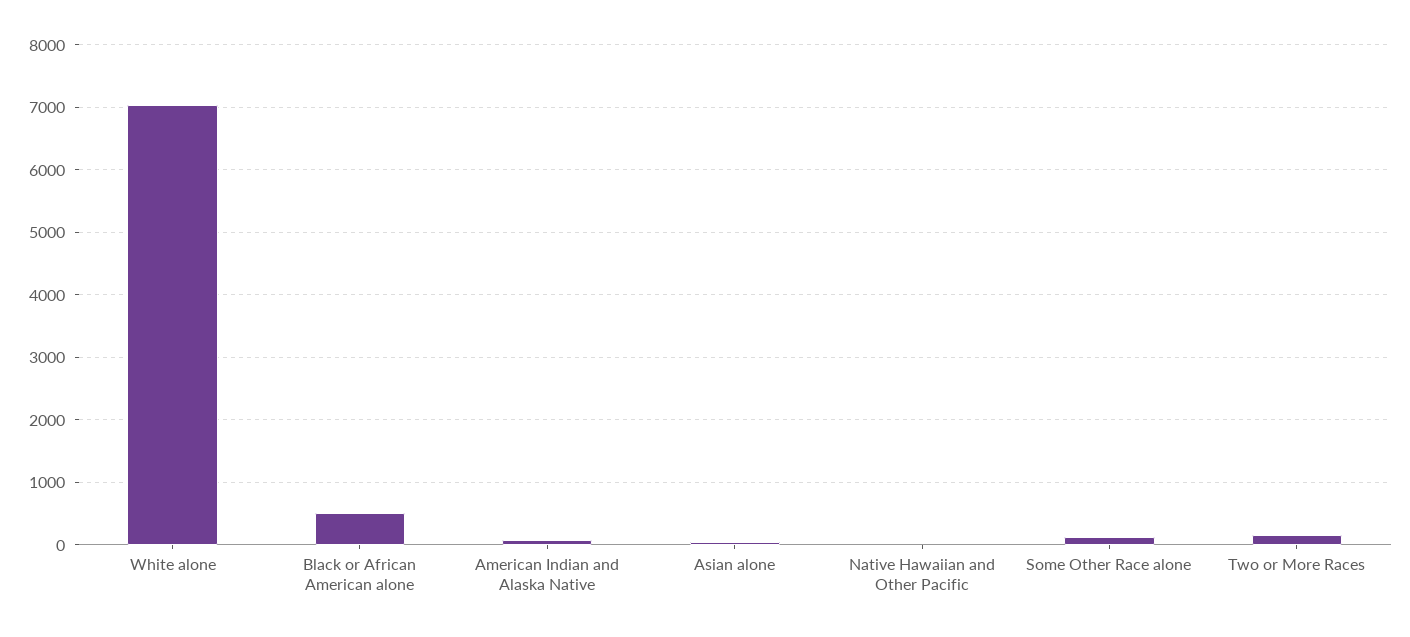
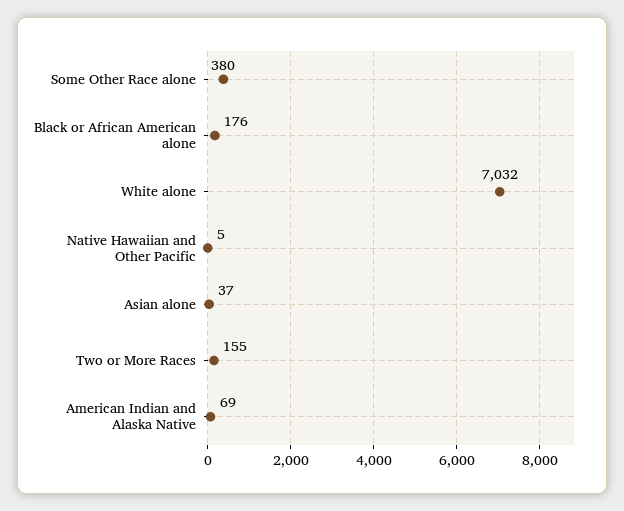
  {
    "White alone": 7032,
-   "Black or African American alone": 500,
+   "Black or African American alone": 176,
    "American Indian and Alaska Native": 69,
    "Asian alone": 37,
    "Native Hawaiian and Other Pacific": 5,
-   "Some Other Race alone": 100,
+   "Some Other Race alone": 380,
    "Two or More Races": 155
  }

